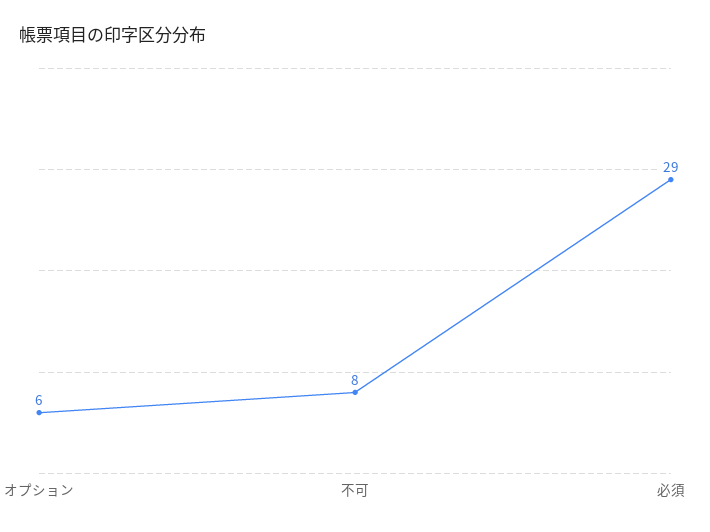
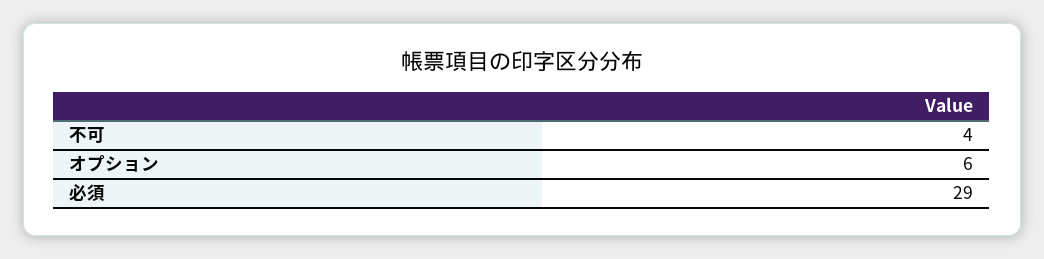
  {
    "オプション": 6,
-   "不可": 8,
+   "不可": 4,
    "必須": 29
  }

